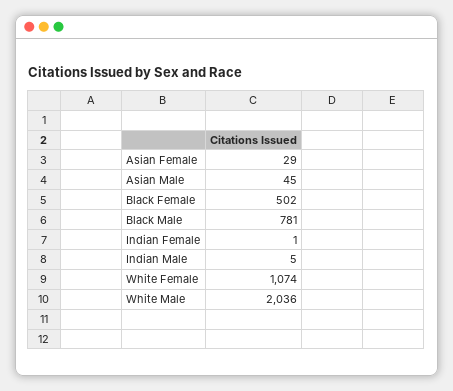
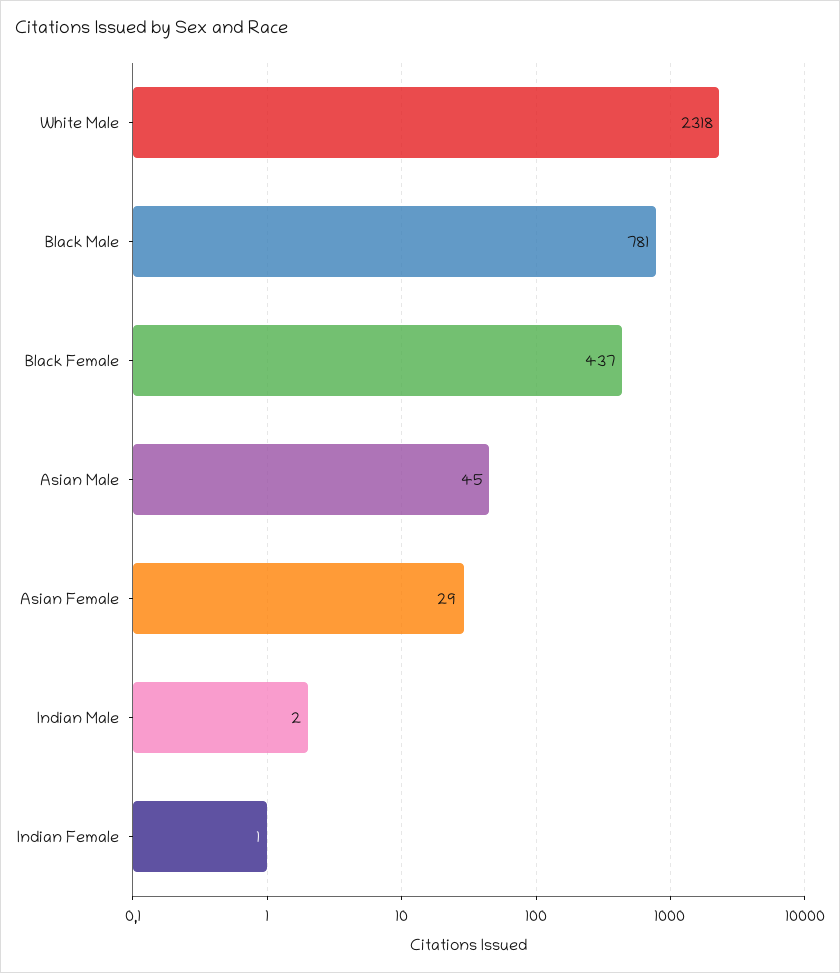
  {
    "Asian Female": 29,
    "Asian Male": 45,
-   "Black Female": 502,
+   "Black Female": 437,
    "Black Male": 781,
    "Indian Female": 1,
-   "Indian Male": 5,
+   "Indian Male": 2,
-   "White Female": 1074,
-   "White Male": 2036
+   "White Male": 2318
  }

